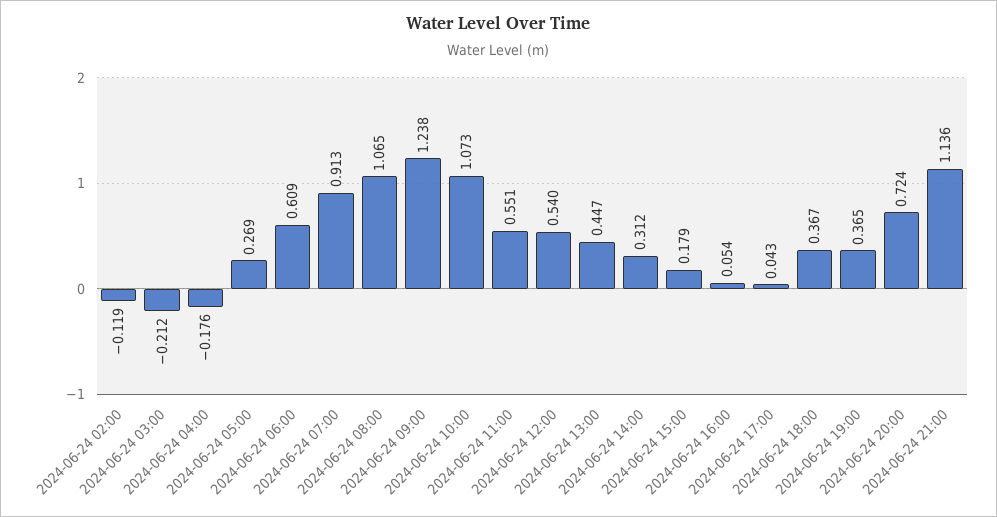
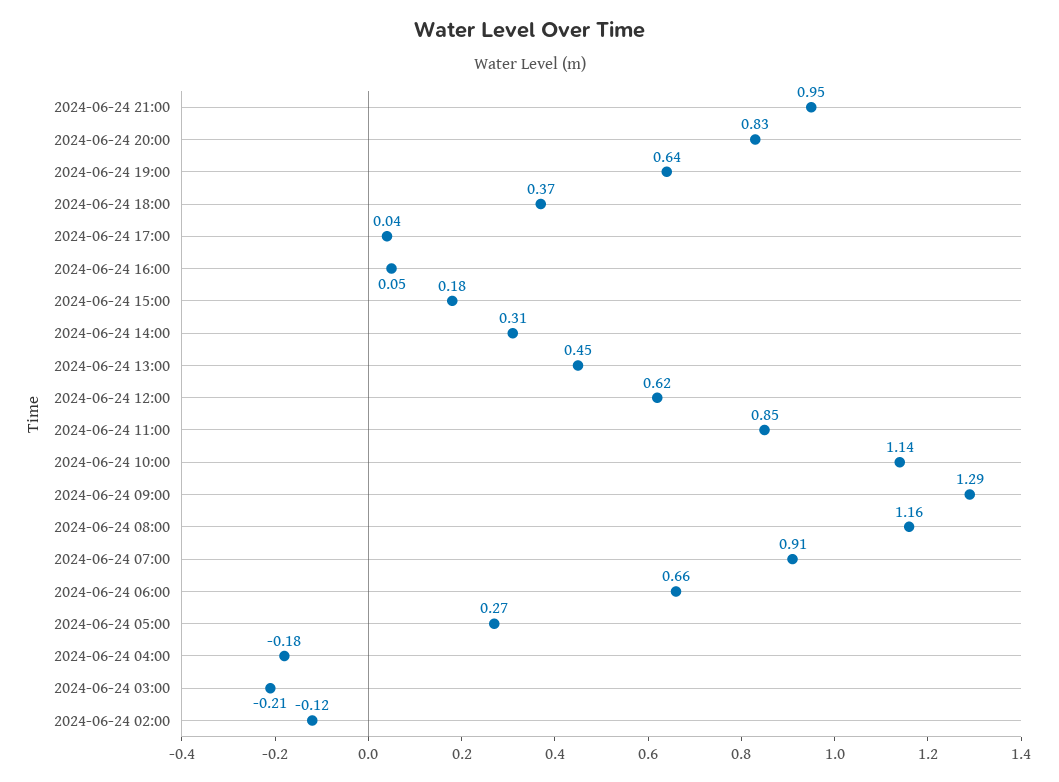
  {
    "2024-06-24 02:00": -0.119,
    "2024-06-24 03:00": -0.212,
    "2024-06-24 04:00": -0.176,
    "2024-06-24 05:00": 0.269,
-   "2024-06-24 06:00": 0.609,
+   "2024-06-24 06:00": 0.66,
    "2024-06-24 07:00": 0.913,
-   "2024-06-24 08:00": 1.065,
+   "2024-06-24 08:00": 1.16,
-   "2024-06-24 09:00": 1.238,
+   "2024-06-24 09:00": 1.29,
-   "2024-06-24 10:00": 1.073,
+   "2024-06-24 10:00": 1.14,
-   "2024-06-24 11:00": 0.551,
+   "2024-06-24 11:00": 0.85,
-   "2024-06-24 12:00": 0.54,
+   "2024-06-24 12:00": 0.62,
    "2024-06-24 13:00": 0.447,
    "2024-06-24 14:00": 0.312,
    "2024-06-24 15:00": 0.179,
    "2024-06-24 16:00": 0.054,
    "2024-06-24 17:00": 0.043,
    "2024-06-24 18:00": 0.367,
-   "2024-06-24 19:00": 0.365,
+   "2024-06-24 19:00": 0.64,
-   "2024-06-24 20:00": 0.724,
+   "2024-06-24 20:00": 0.83,
-   "2024-06-24 21:00": 1.136
+   "2024-06-24 21:00": 0.95
  }

